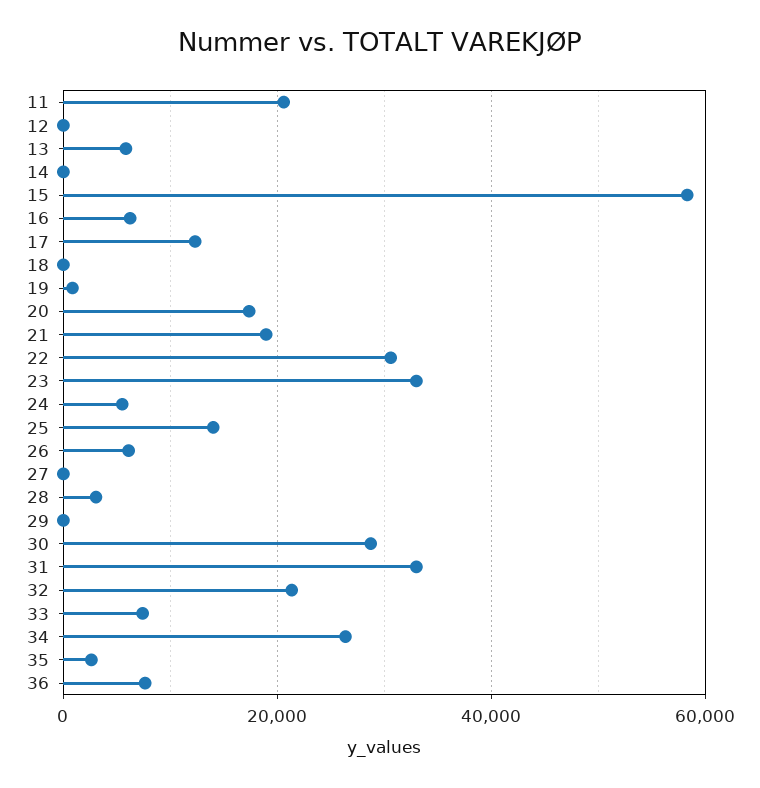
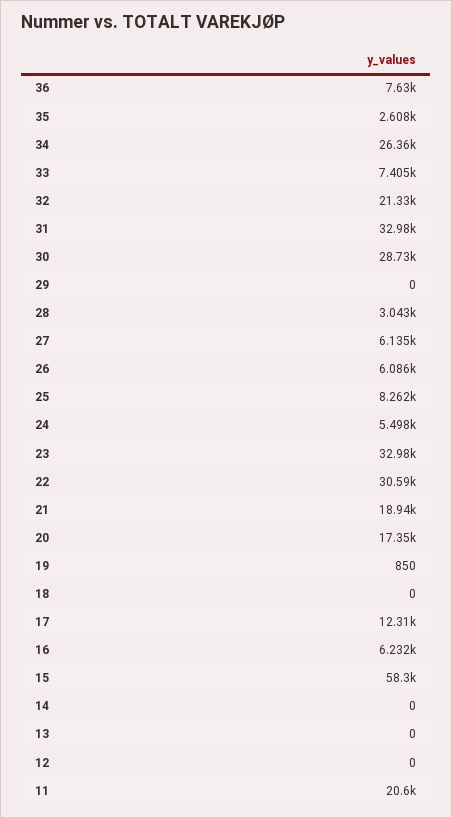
  {
    "11": 20600,
    "12": 0,
-   "13": 6000,
+   "13": 0,
    "14": 0,
    "15": 58300,
    "16": 6232,
    "17": 12310,
    "18": 0,
    "19": 850,
    "20": 17350,
    "21": 18940,
    "22": 30590,
    "23": 32980,
    "24": 5498,
-   "25": 14000,
+   "25": 8262,
    "26": 6086,
-   "27": 0,
+   "27": 6135,
    "28": 3043,
    "29": 0,
    "30": 28730,
    "31": 32980,
    "32": 21330,
    "33": 7405,
    "34": 26360,
    "35": 2608,
    "36": 7630
  }

